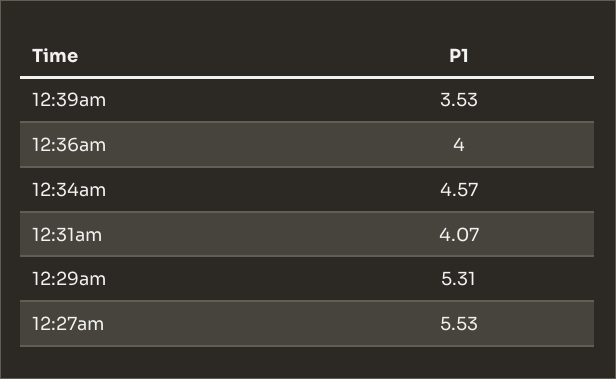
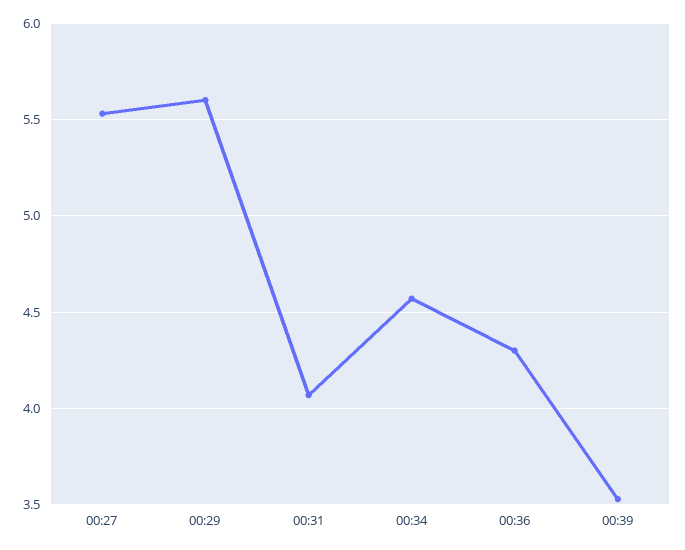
  {
    "12:39am": 3.53,
-   "12:36am": 4,
+   "12:36am": 4.3,
    "12:34am": 4.57,
    "12:31am": 4.07,
-   "12:29am": 5.31,
+   "12:29am": 5.6,
    "12:27am": 5.53
  }

